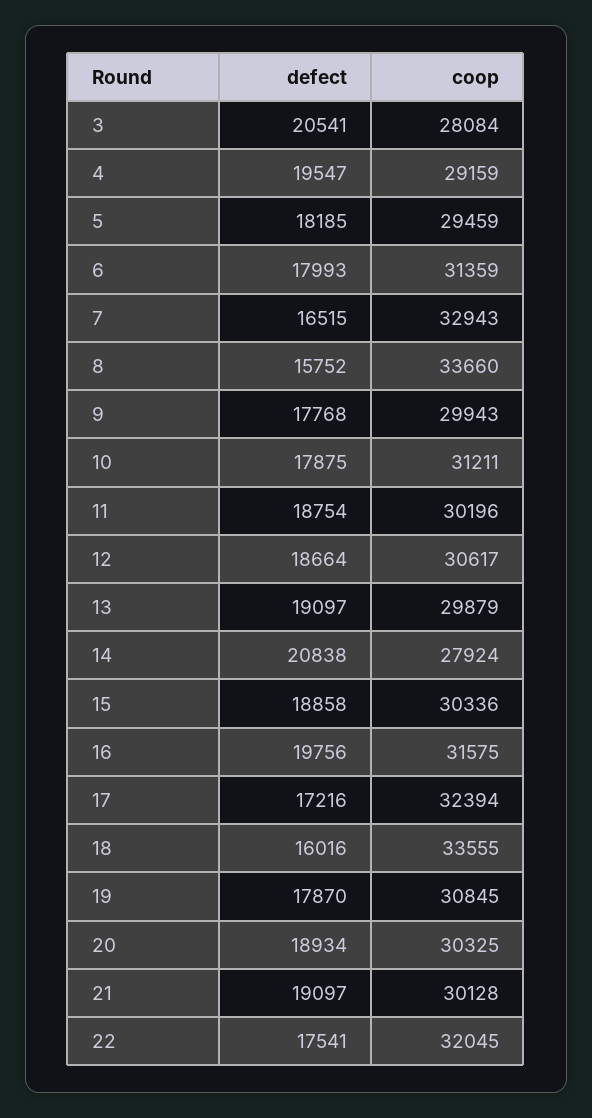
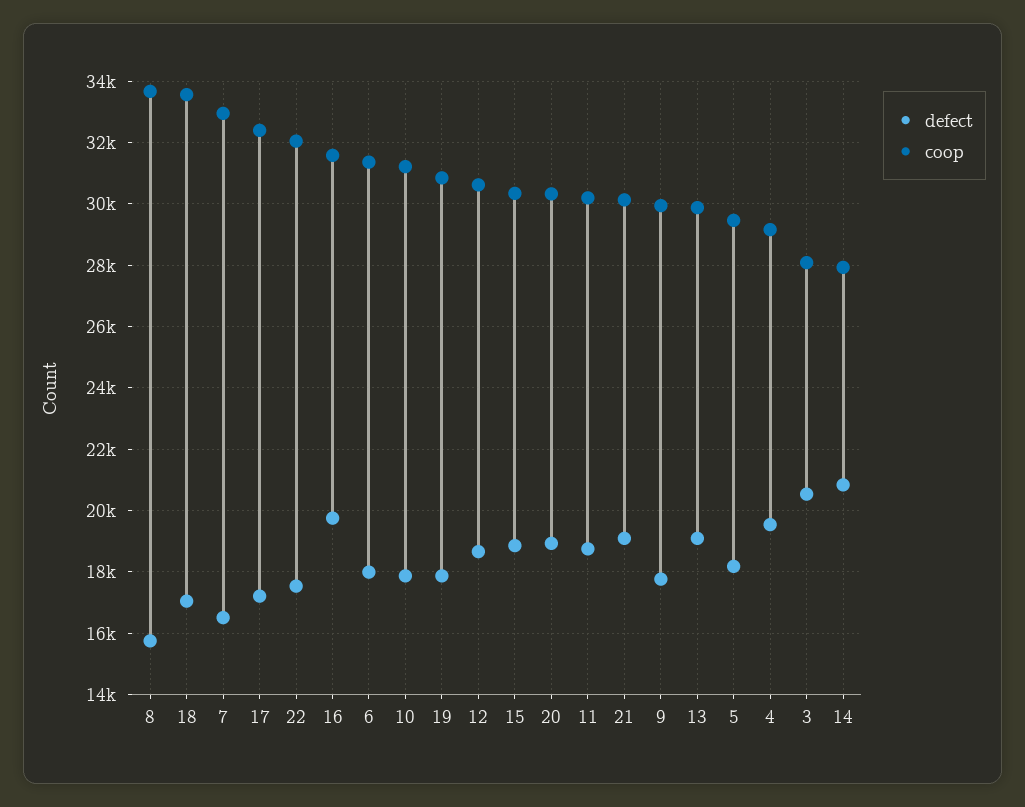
  {
    "defect": {
      "3": 20541,
      "4": 19547,
      "5": 18185,
      "6": 17993,
      "7": 16515,
      "8": 15752,
      "9": 17768,
      "10": 17875,
      "11": 18754,
      "12": 18664,
      "13": 19097,
      "14": 20838,
      "15": 18858,
      "16": 19756,
      "17": 17216,
-     "18": 16016,
+     "18": 17000,
      "19": 17870,
      "20": 18934,
      "21": 19097,
      "22": 17541
    },
    "coop": {
      "3": 28084,
      "4": 29159,
      "5": 29459,
      "6": 31359,
      "7": 32943,
      "8": 33660,
      "9": 29943,
      "10": 31211,
      "11": 30196,
      "12": 30617,
      "13": 29879,
      "14": 27924,
      "15": 30336,
      "16": 31575,
      "17": 32394,
      "18": 33555,
      "19": 30845,
      "20": 30325,
      "21": 30128,
      "22": 32045
    }
  }

